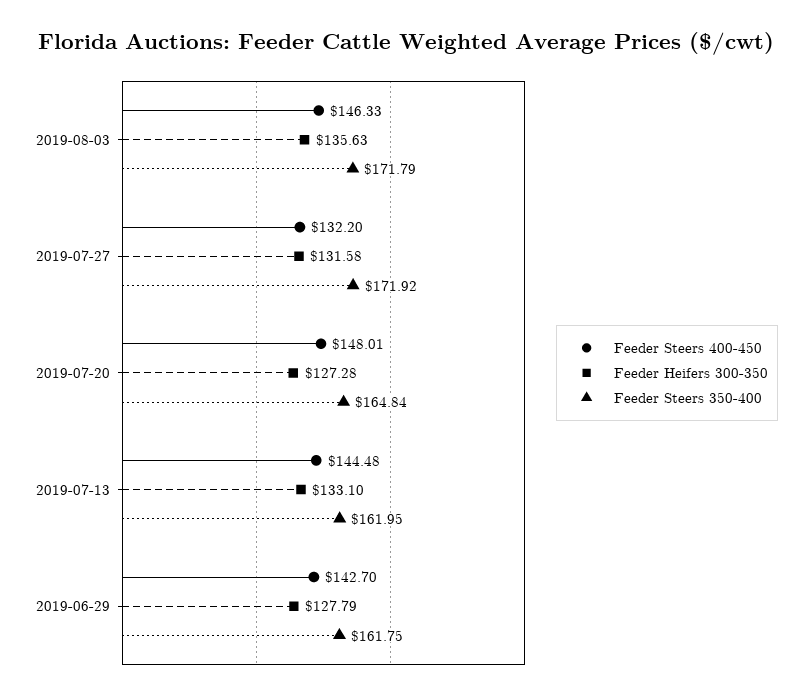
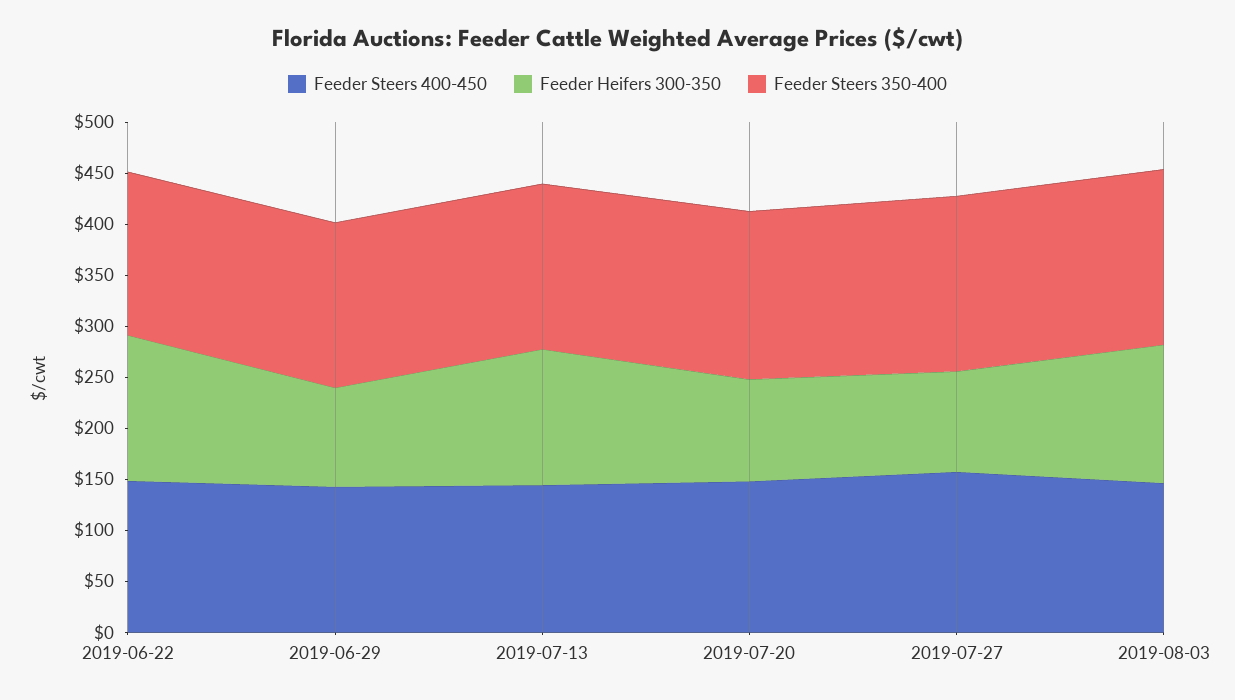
  {
    "Feeder Steers 400-450": {
      "2019-08-03": 146.33,
-     "2019-07-27": 132.2,
+     "2019-07-27": 160,
      "2019-07-20": 148.01,
      "2019-07-13": 144.48,
-     "2019-06-29": 142.7
+     "2019-06-29": 142.7,
+     "2019-06-22": 150
    },
    "Feeder Heifers 300-350": {
      "2019-08-03": 135.63,
-     "2019-07-27": 131.58,
+     "2019-07-27": 100,
-     "2019-07-20": 127.28,
+     "2019-07-20": 100,
      "2019-07-13": 133.1,
-     "2019-06-29": 127.79
+     "2019-06-29": 100,
+     "2019-06-22": 140
    },
    "Feeder Steers 350-400": {
      "2019-08-03": 171.79,
      "2019-07-27": 171.92,
      "2019-07-20": 164.84,
      "2019-07-13": 161.95,
-     "2019-06-29": 161.75
+     "2019-06-29": 161.75,
+     "2019-06-22": 160
    }
  }

